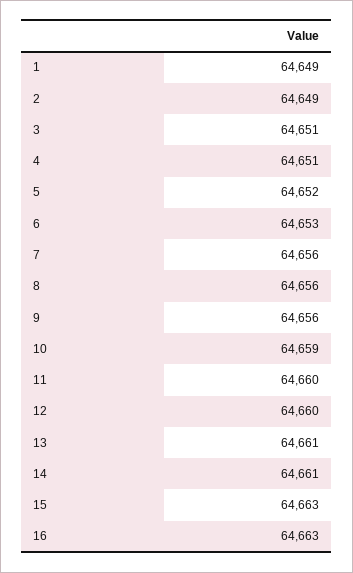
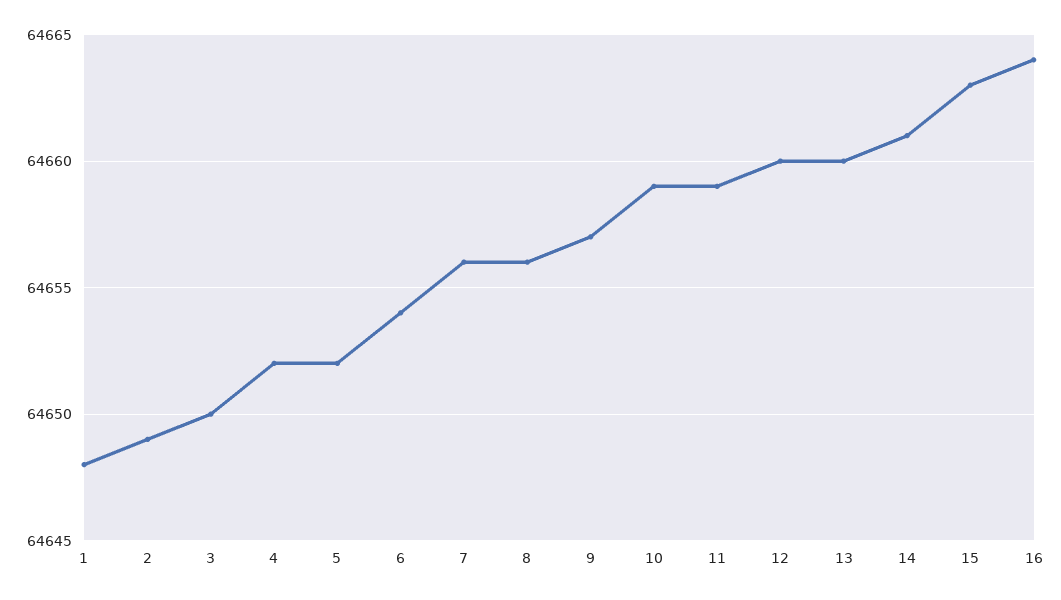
  {
-   "1": 64649,
+   "1": 64648,
    "2": 64649,
-   "3": 64651,
+   "3": 64650,
-   "4": 64651,
+   "4": 64652,
    "5": 64652,
-   "6": 64653,
+   "6": 64654,
    "7": 64656,
    "8": 64656,
-   "9": 64656,
+   "9": 64657,
    "10": 64659,
-   "11": 64660,
+   "11": 64659,
    "12": 64660,
-   "13": 64661,
+   "13": 64660,
    "14": 64661,
    "15": 64663,
-   "16": 64663
+   "16": 64664
  }

